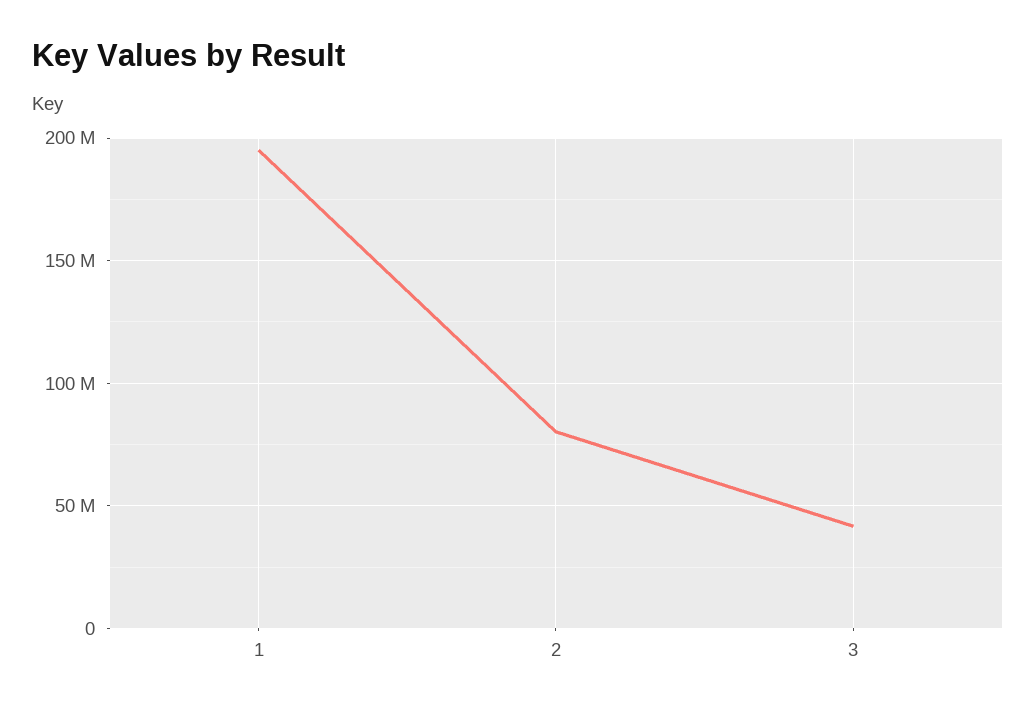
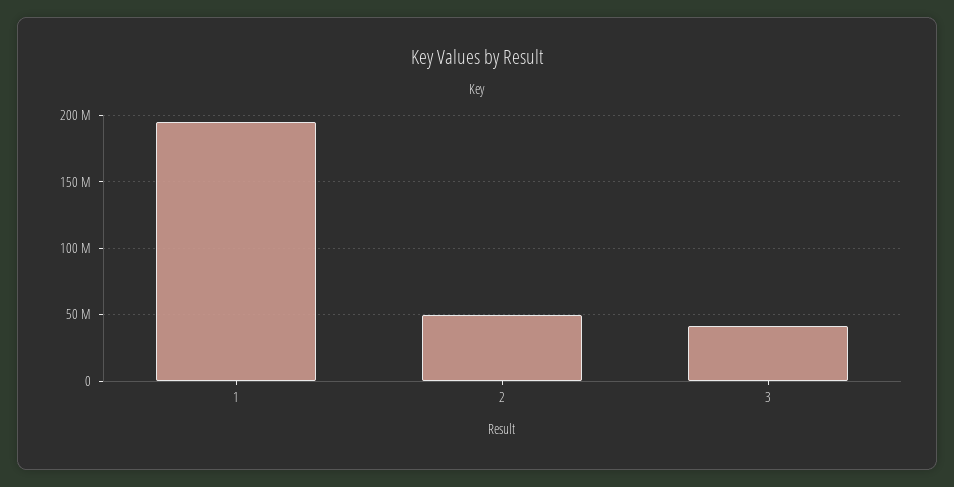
  {
    "1": 195000000,
-   "2": 80000000,
+   "2": 50000000,
    "3": 40000000
  }

